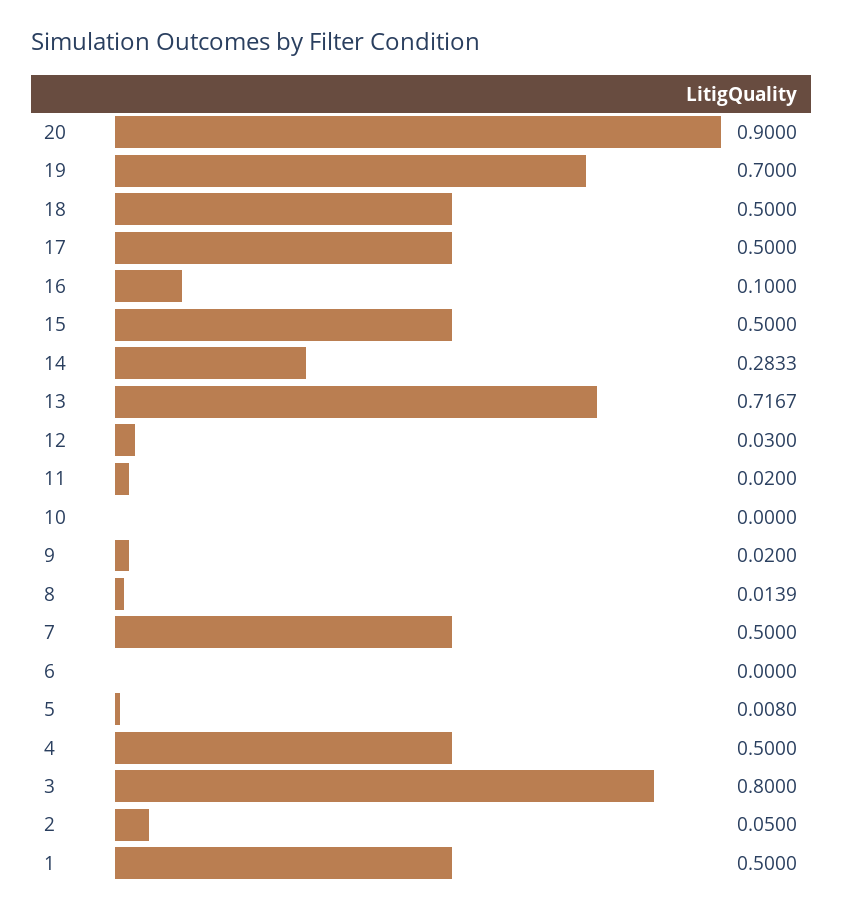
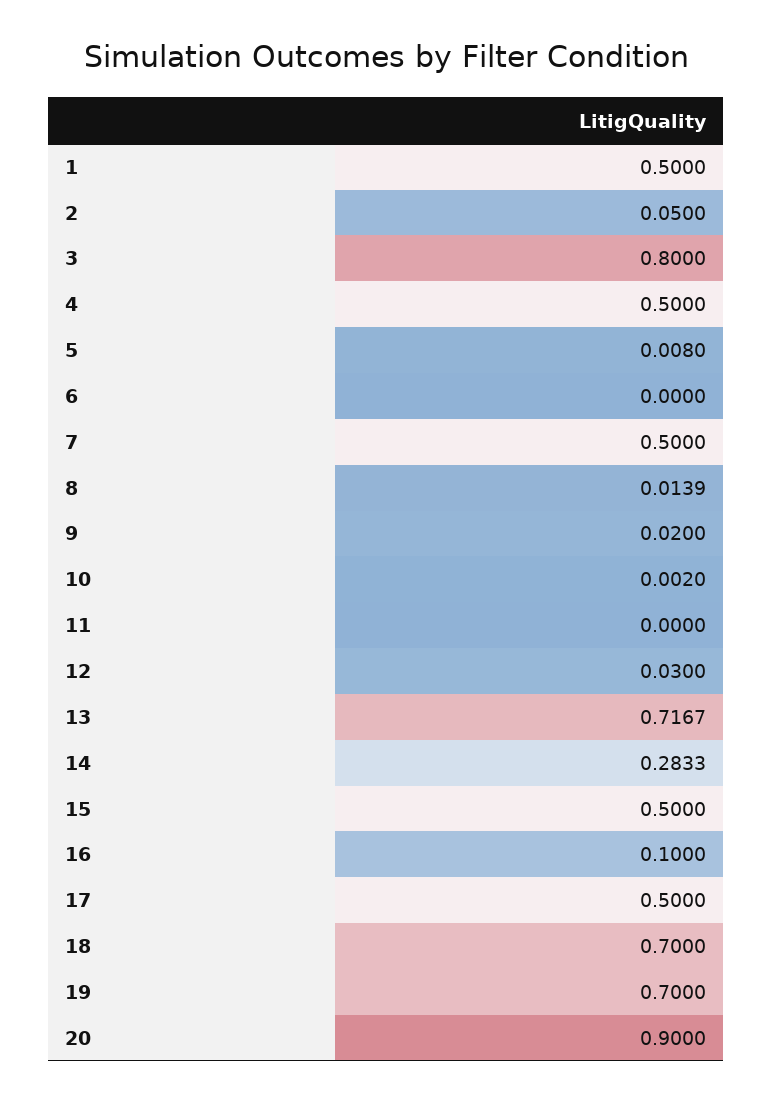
  {
    "20": 0.9,
    "19": 0.7,
-   "18": 0.5,
+   "18": 0.7,
    "17": 0.5,
    "16": 0.1,
    "15": 0.5,
    "14": 0.2833,
    "13": 0.7167,
    "12": 0.03,
-   "11": 0.02,
+   "11": 0,
-   "10": 0,
+   "10": 0.002,
    "9": 0.02,
    "8": 0.0139,
    "7": 0.5,
    "6": 0,
    "5": 0.008,
    "4": 0.5,
    "3": 0.8,
    "2": 0.05,
    "1": 0.5
  }

